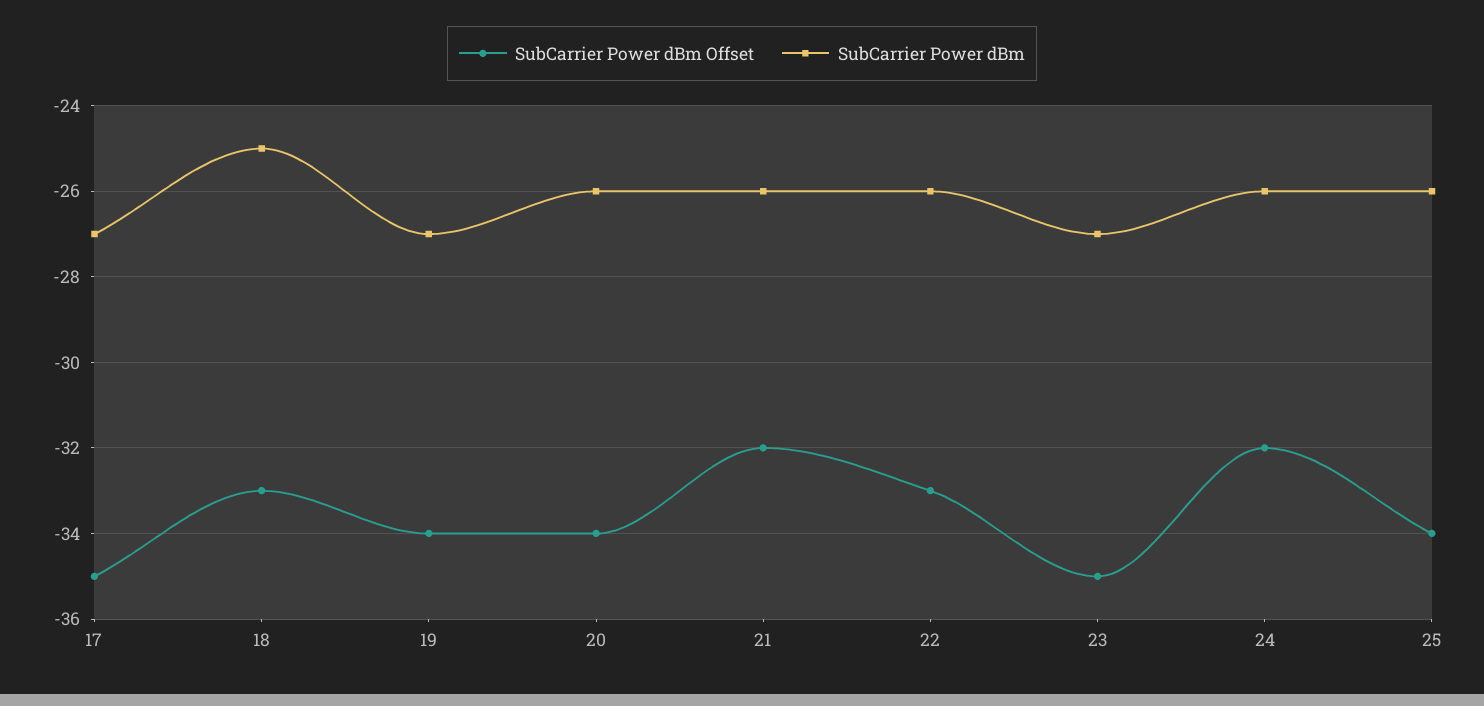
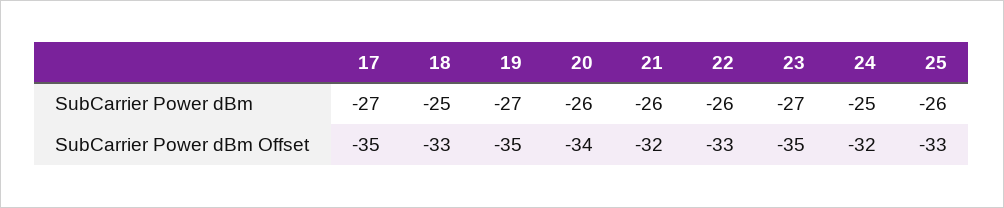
  {
    "SubCarrier Power dBm Offset": {
      "17": -35,
      "18": -33,
-     "19": -34,
+     "19": -35,
      "20": -34,
      "21": -32,
      "22": -33,
      "23": -35,
      "24": -32,
-     "25": -34
+     "25": -33
    },
    "SubCarrier Power dBm": {
      "17": -27,
      "18": -25,
      "19": -27,
      "20": -26,
      "21": -26,
      "22": -26,
      "23": -27,
-     "24": -26,
+     "24": -25,
      "25": -26
    }
  }

